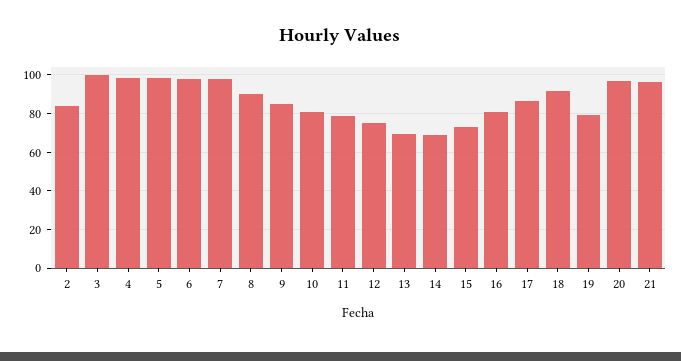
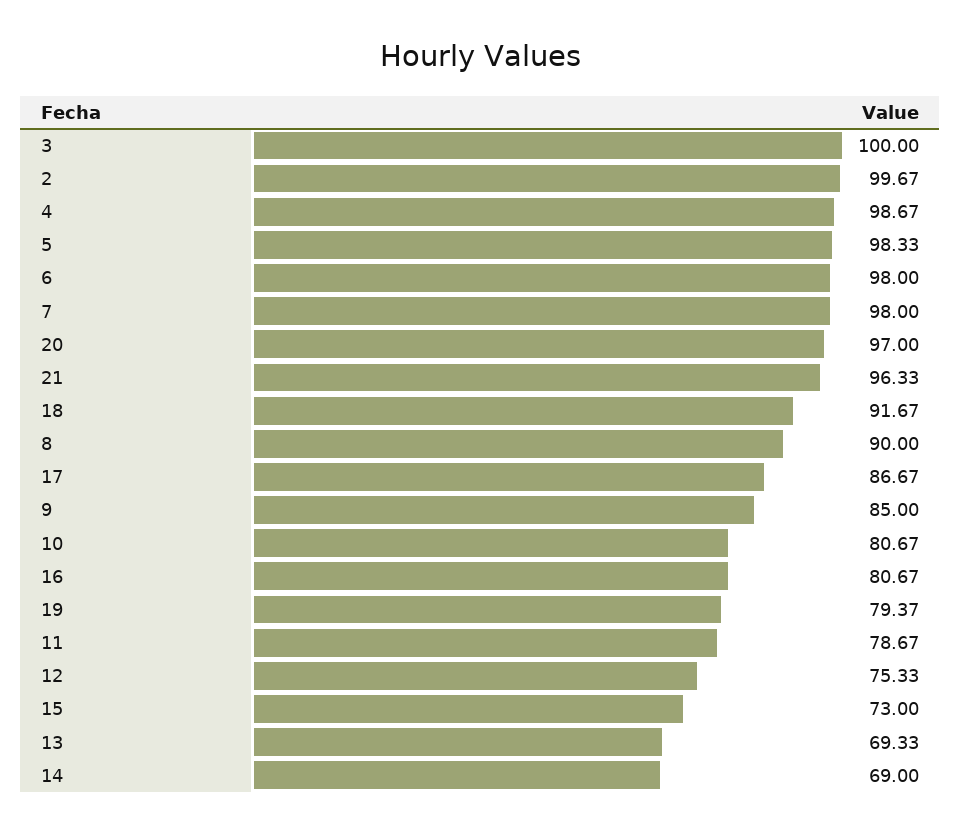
  {
-   "2": 85,
+   "2": 99.67,
    "3": 100,
    "4": 98.67,
    "5": 98.33,
    "6": 98,
    "7": 98,
    "8": 90,
    "9": 85,
    "10": 80.67,
    "11": 78.67,
    "12": 75.33,
    "13": 69.33,
    "14": 69,
    "15": 73,
    "16": 80.67,
    "17": 86.67,
    "18": 91.67,
    "19": 79.37,
    "20": 97,
    "21": 96.33
  }

